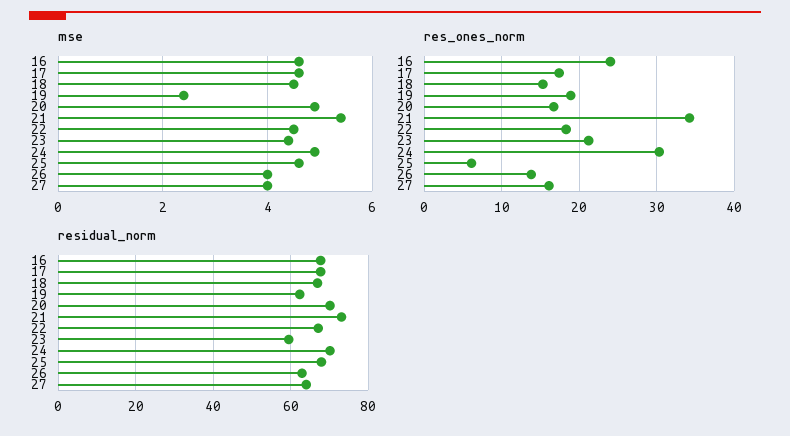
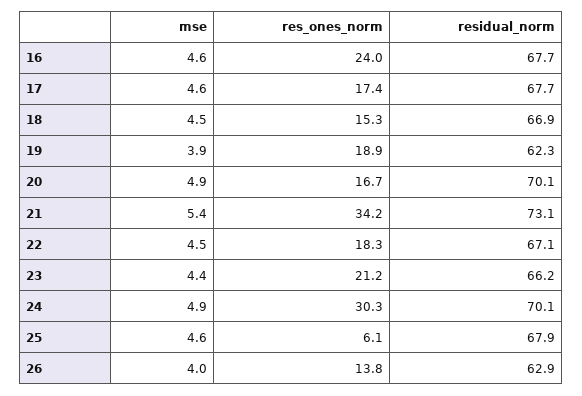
  {
    "mse": {
      "16": 4.6,
      "17": 4.6,
      "18": 4.5,
-     "19": 2.5,
+     "19": 3.9,
      "20": 4.9,
      "21": 5.4,
      "22": 4.5,
      "23": 4.4,
      "24": 4.9,
      "25": 4.6,
-     "26": 4,
+     "26": 4
-     "27": 4
    },
    "res_ones_norm": {
      "16": 24,
      "17": 17.4,
      "18": 15.3,
      "19": 18.9,
      "20": 16.7,
      "21": 34.2,
      "22": 18.3,
      "23": 21.2,
      "24": 30.3,
      "25": 6.1,
-     "26": 13.8,
+     "26": 13.8
-     "27": 16
    },
    "residual_norm": {
      "16": 67.7,
      "17": 67.7,
      "18": 66.9,
      "19": 62.3,
      "20": 70.1,
      "21": 73.1,
      "22": 67.1,
-     "23": 60,
+     "23": 66.2,
      "24": 70.1,
      "25": 67.9,
-     "26": 62.9,
+     "26": 62.9
-     "27": 64
    }
  }

